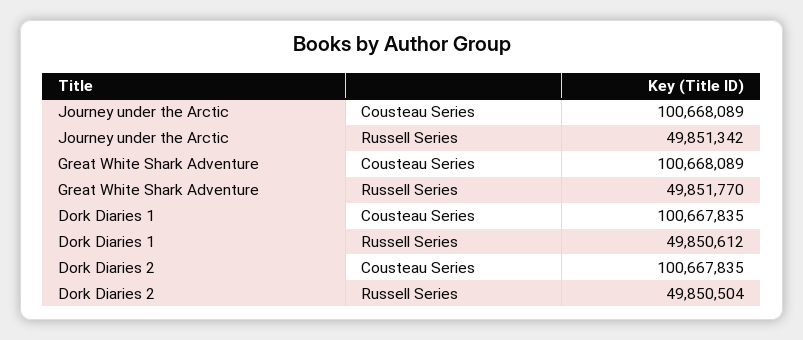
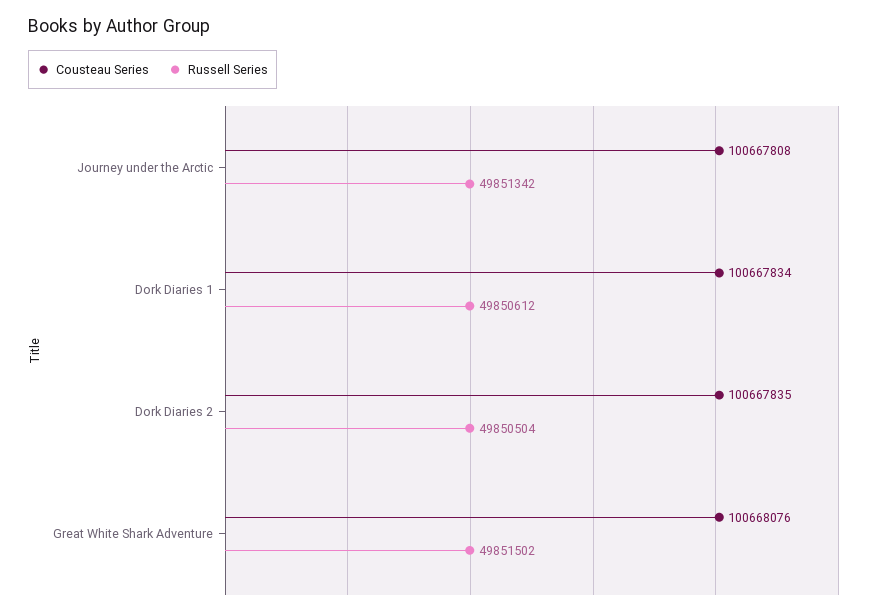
  {
    "Cousteau Series": {
-     "Journey under the Arctic": 100668089,
+     "Journey under the Arctic": 100667808,
-     "Great White Shark Adventure": 100668089,
+     "Great White Shark Adventure": 100668076,
-     "Dork Diaries 1": 100667835,
+     "Dork Diaries 1": 100667834,
      "Dork Diaries 2": 100667835
    },
    "Russell Series": {
      "Journey under the Arctic": 49851342,
-     "Great White Shark Adventure": 49851770,
+     "Great White Shark Adventure": 49851502,
      "Dork Diaries 1": 49850612,
      "Dork Diaries 2": 49850504
    }
  }

